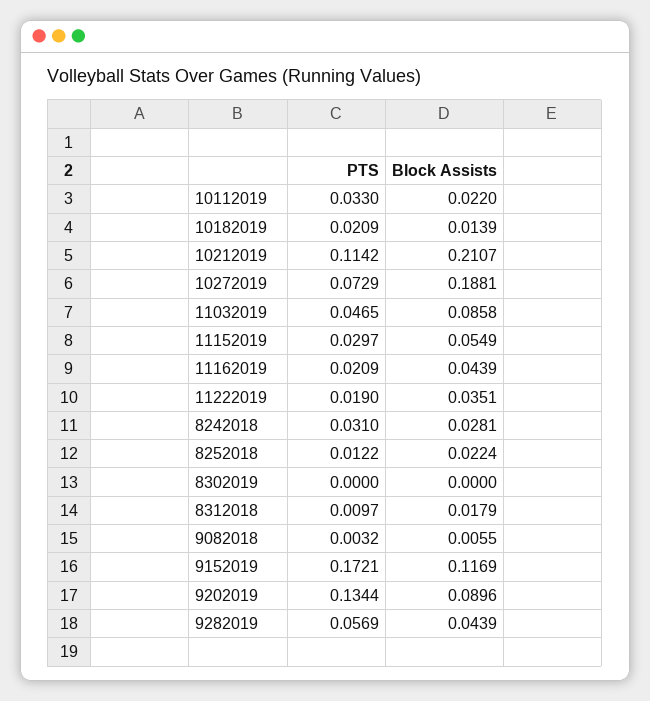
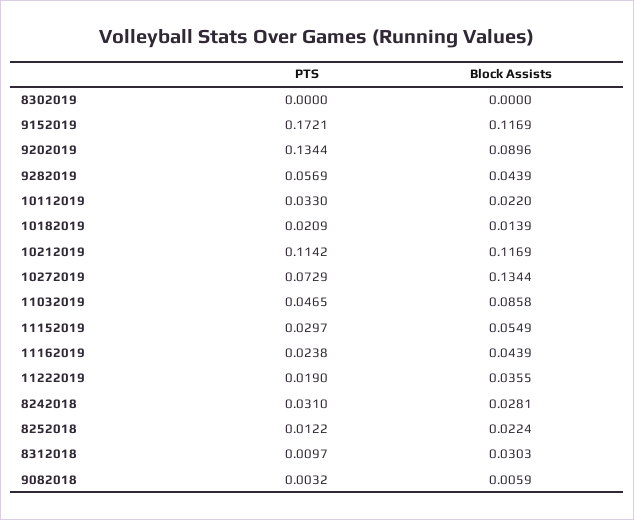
  {
    "PTS": {
      "10112019": 0.033,
      "10182019": 0.0209,
      "10212019": 0.1142,
      "10272019": 0.0729,
      "11032019": 0.0465,
      "11152019": 0.0297,
-     "11162019": 0.0209,
+     "11162019": 0.0238,
      "11222019": 0.019,
      "8242018": 0.031,
      "8252018": 0.0122,
      "8302019": 0,
      "8312018": 0.0097,
      "9082018": 0.0032,
      "9152019": 0.1721,
      "9202019": 0.1344,
      "9282019": 0.0569
    },
    "Block Assists": {
      "10112019": 0.022,
      "10182019": 0.0139,
-     "10212019": 0.2107,
+     "10212019": 0.1169,
-     "10272019": 0.1881,
+     "10272019": 0.1344,
      "11032019": 0.0858,
      "11152019": 0.0549,
      "11162019": 0.0439,
-     "11222019": 0.0351,
+     "11222019": 0.0355,
      "8242018": 0.0281,
      "8252018": 0.0224,
      "8302019": 0,
-     "8312018": 0.0179,
+     "8312018": 0.0303,
-     "9082018": 0.0055,
+     "9082018": 0.0059,
      "9152019": 0.1169,
      "9202019": 0.0896,
      "9282019": 0.0439
    }
  }

